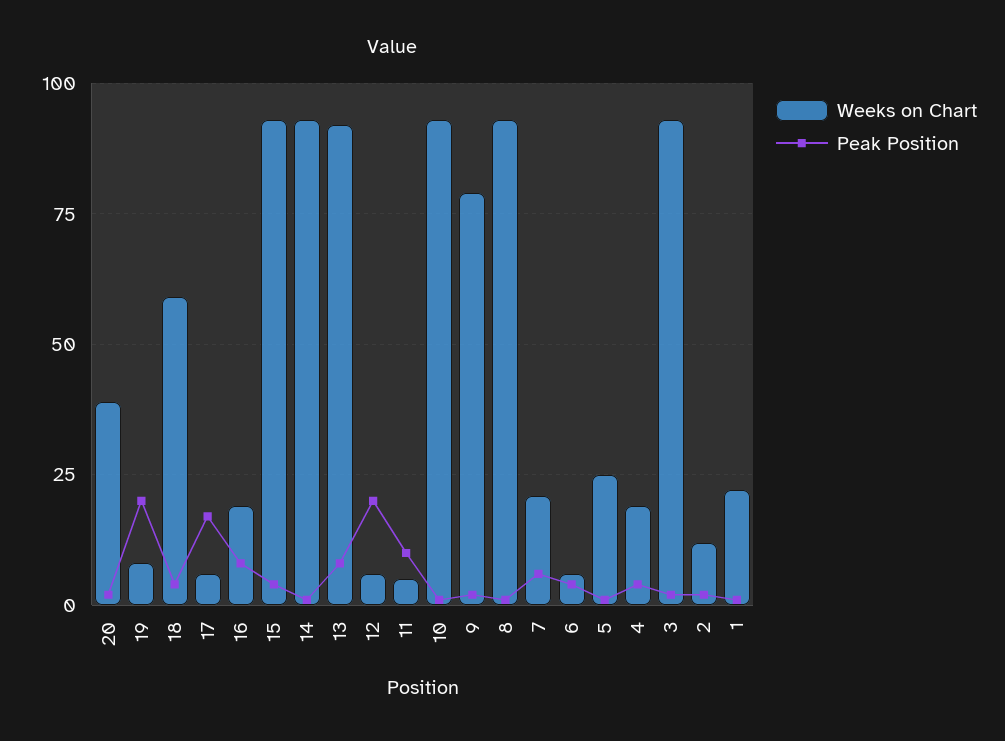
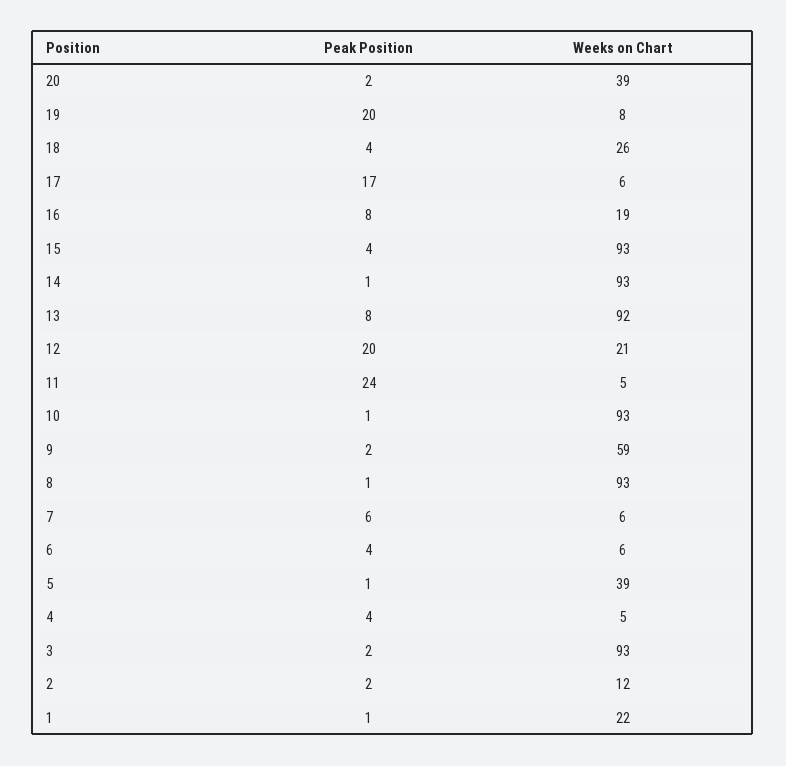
  {
    "Weeks on Chart": {
      "20": 39,
      "19": 8,
-     "18": 60,
+     "18": 26,
      "17": 6,
      "16": 19,
      "15": 93,
      "14": 93,
      "13": 92,
-     "12": 5,
+     "12": 21,
      "11": 5,
      "10": 93,
-     "9": 80,
+     "9": 59,
      "8": 93,
-     "7": 20,
+     "7": 6,
      "6": 6,
-     "5": 25,
+     "5": 39,
-     "4": 20,
+     "4": 5,
      "3": 93,
      "2": 12,
      "1": 22
    },
    "Peak Position": {
      "20": 2,
      "19": 20,
      "18": 4,
      "17": 17,
      "16": 8,
      "15": 4,
      "14": 1,
      "13": 8,
      "12": 20,
-     "11": 10,
+     "11": 24,
      "10": 1,
      "9": 2,
      "8": 1,
      "7": 6,
      "6": 4,
      "5": 1,
      "4": 4,
      "3": 2,
      "2": 2,
      "1": 1
    }
  }

